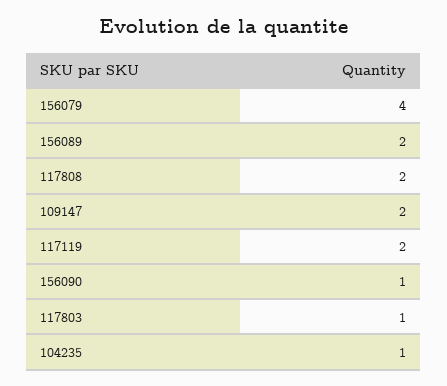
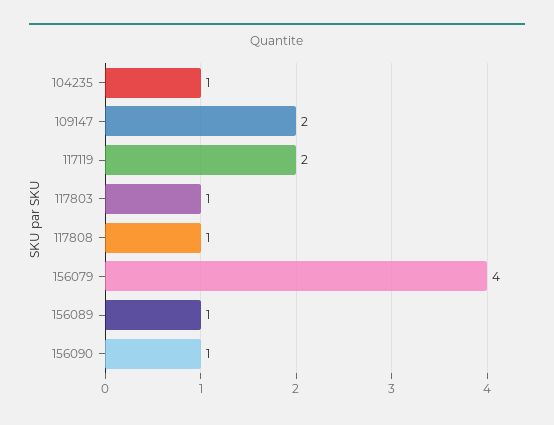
  {
    "156079": 4,
-   "156089": 2,
+   "156089": 1,
-   "117808": 2,
+   "117808": 1,
    "109147": 2,
    "117119": 2,
    "156090": 1,
    "117803": 1,
    "104235": 1
  }

